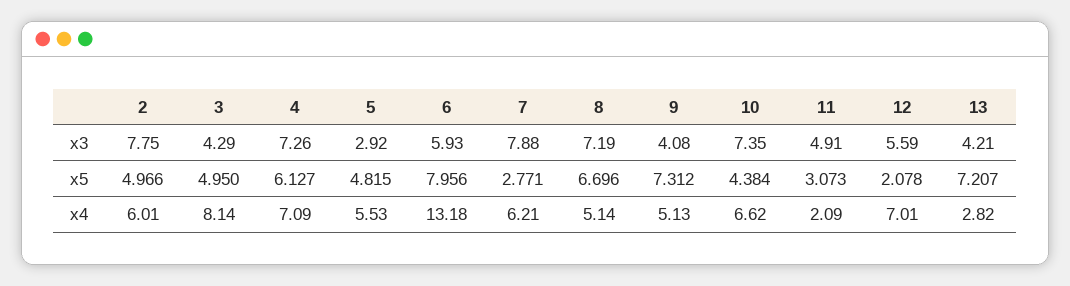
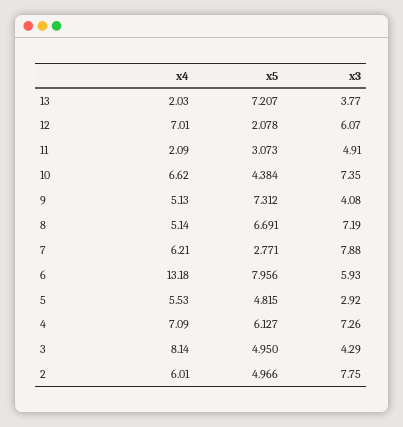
  {
    "2": {
      "x3": 7.75,
      "x5": 4.966,
      "x4": 6.01
    },
    "3": {
      "x3": 4.29,
      "x5": 4.95,
      "x4": 8.14
    },
    "4": {
      "x3": 7.26,
      "x5": 6.127,
      "x4": 7.09
    },
    "5": {
      "x3": 2.92,
      "x5": 4.815,
      "x4": 5.53
    },
    "6": {
      "x3": 5.93,
      "x5": 7.956,
      "x4": 13.18
    },
    "7": {
      "x3": 7.88,
      "x5": 2.771,
      "x4": 6.21
    },
    "8": {
      "x3": 7.19,
-     "x5": 6.696,
+     "x5": 6.691,
      "x4": 5.14
    },
    "9": {
      "x3": 4.08,
      "x5": 7.312,
      "x4": 5.13
    },
    "10": {
      "x3": 7.35,
      "x5": 4.384,
      "x4": 6.62
    },
    "11": {
      "x3": 4.91,
      "x5": 3.073,
      "x4": 2.09
    },
    "12": {
-     "x3": 5.59,
+     "x3": 6.07,
      "x5": 2.078,
      "x4": 7.01
    },
    "13": {
-     "x3": 4.21,
+     "x3": 3.77,
      "x5": 7.207,
-     "x4": 2.82
+     "x4": 2.03
    }
  }

